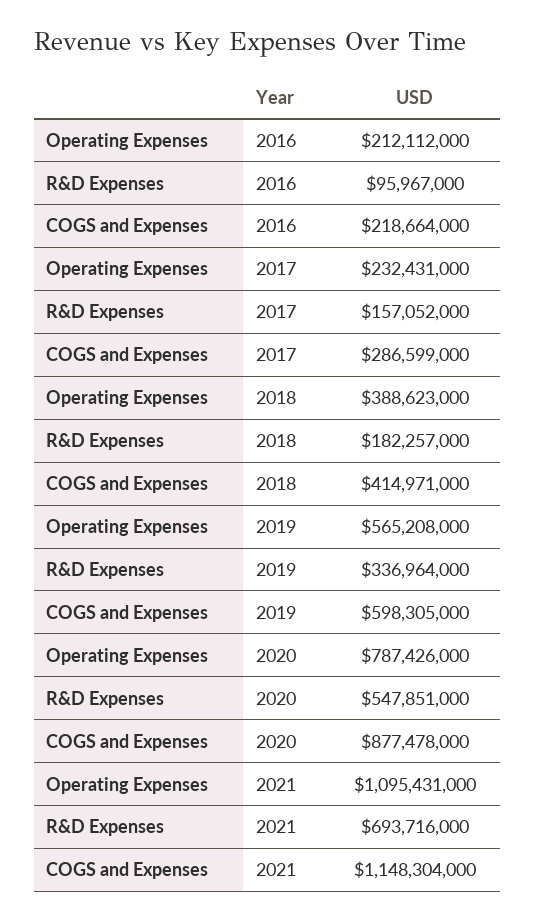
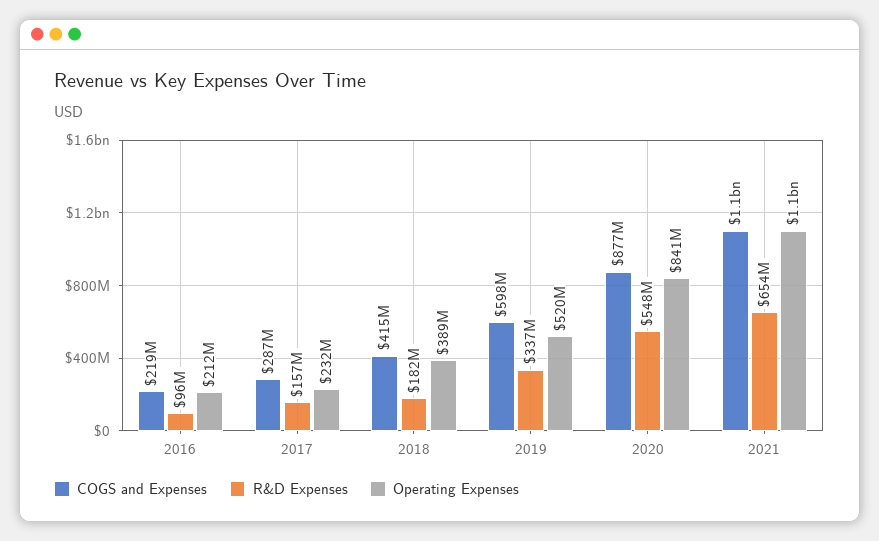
  {
    "Operating Expenses": {
      "2016": 212112000,
      "2017": 232431000,
      "2018": 388623000,
-     "2019": 565208000,
+     "2019": 520000000,
-     "2020": 787426000,
+     "2020": 841000000,
      "2021": 1095431000
    },
    "R&D Expenses": {
      "2016": 95967000,
      "2017": 157052000,
      "2018": 182257000,
      "2019": 336964000,
      "2020": 547851000,
-     "2021": 693716000
+     "2021": 654000000
    },
    "COGS and Expenses": {
      "2016": 218664000,
      "2017": 286599000,
      "2018": 414971000,
      "2019": 598305000,
      "2020": 877478000,
      "2021": 1148304000
    }
  }

